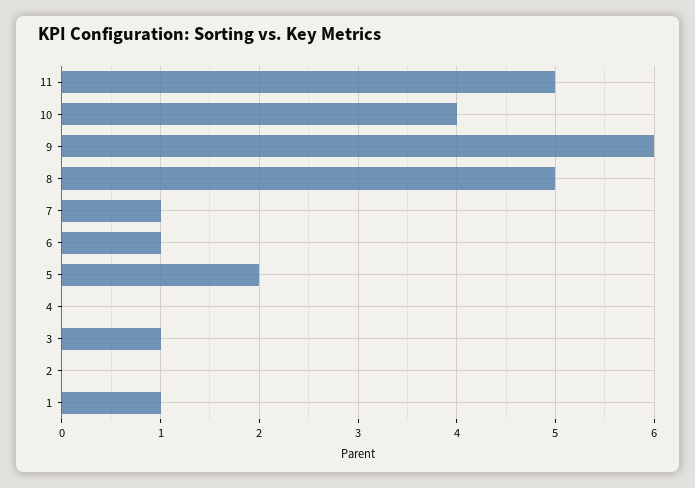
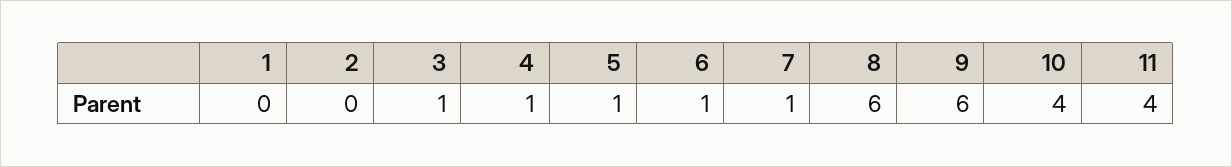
  {
-   "11": 5,
+   "11": 4,
    "10": 4,
    "9": 6,
-   "8": 5,
+   "8": 6,
    "7": 1,
    "6": 1,
-   "5": 2,
+   "5": 1,
-   "4": 0,
+   "4": 1,
    "3": 1,
    "2": 0,
-   "1": 1
+   "1": 0
  }

